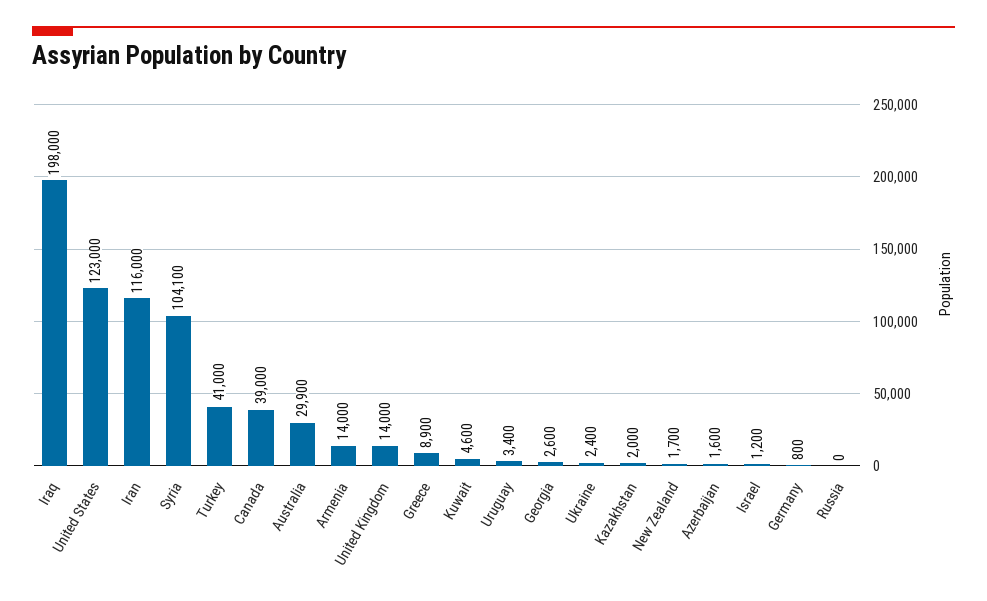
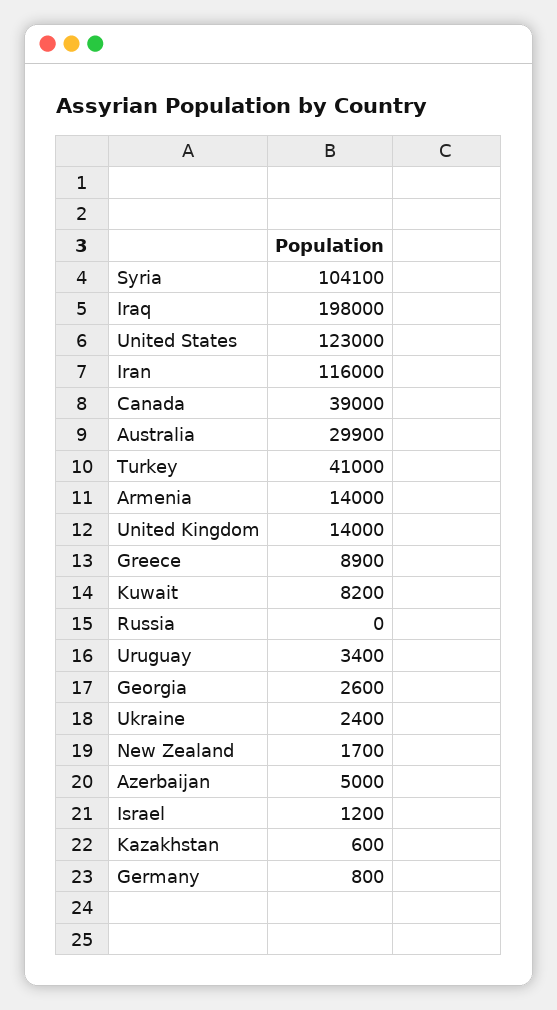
  {
    "Iraq": 198000,
    "United States": 123000,
    "Iran": 116000,
    "Syria": 104100,
    "Turkey": 41000,
    "Canada": 39000,
    "Australia": 29900,
    "Armenia": 14000,
    "United Kingdom": 14000,
    "Greece": 8900,
-   "Kuwait": 4600,
+   "Kuwait": 8200,
    "Uruguay": 3400,
    "Georgia": 2600,
    "Ukraine": 2400,
-   "Kazakhstan": 2000,
+   "Kazakhstan": 600,
    "New Zealand": 1700,
-   "Azerbaijan": 1600,
+   "Azerbaijan": 5000,
    "Israel": 1200,
    "Germany": 800,
    "Russia": 0
  }

